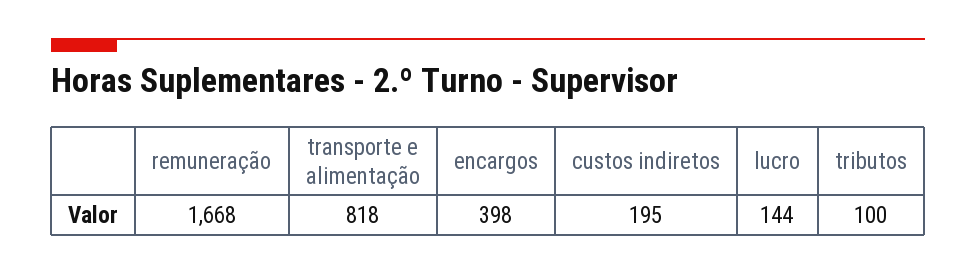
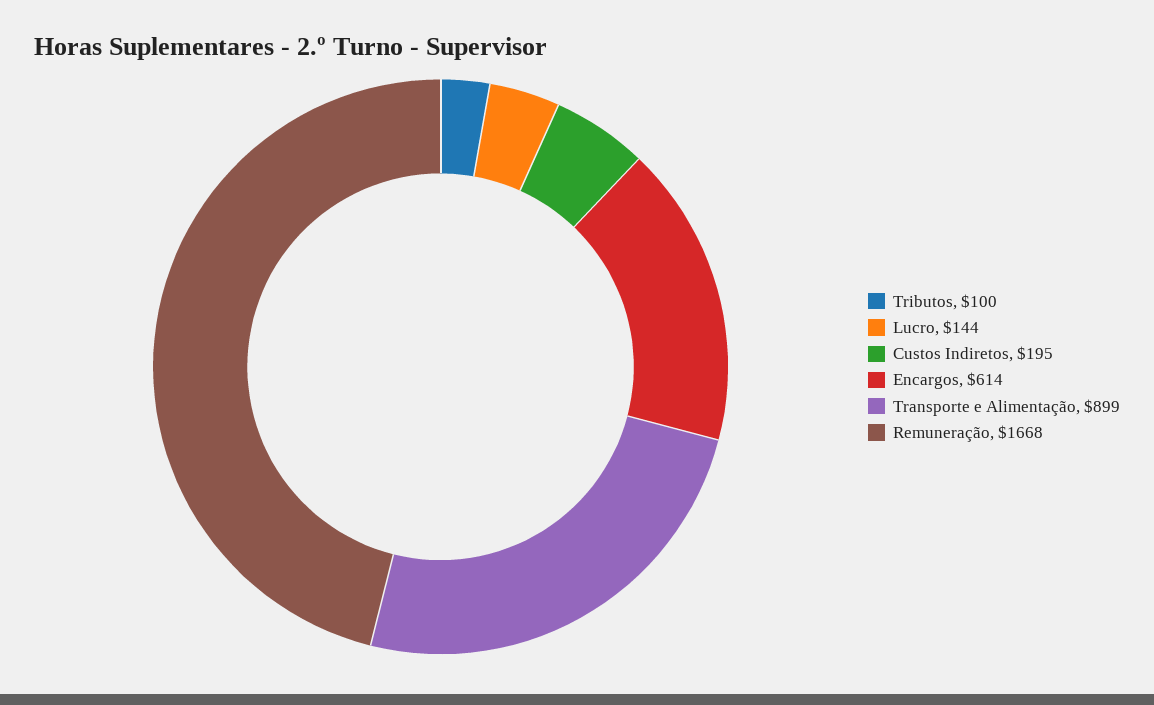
  {
    "remuneração": 1668,
-   "transporte e alimentação": 818,
+   "transporte e alimentação": 899,
-   "encargos": 398,
+   "encargos": 614,
    "custos indiretos": 195,
    "lucro": 144,
    "tributos": 100
  }

